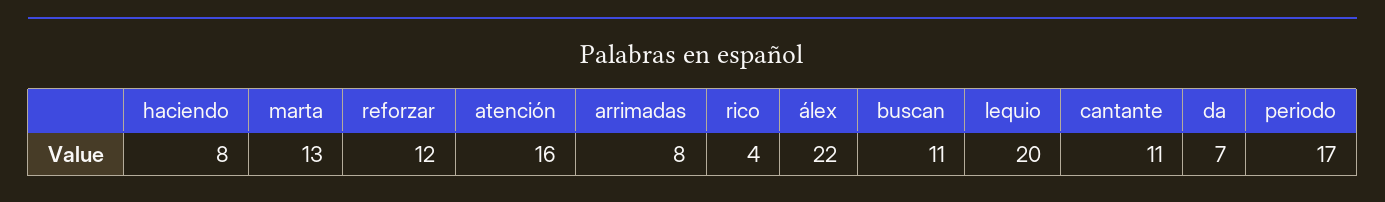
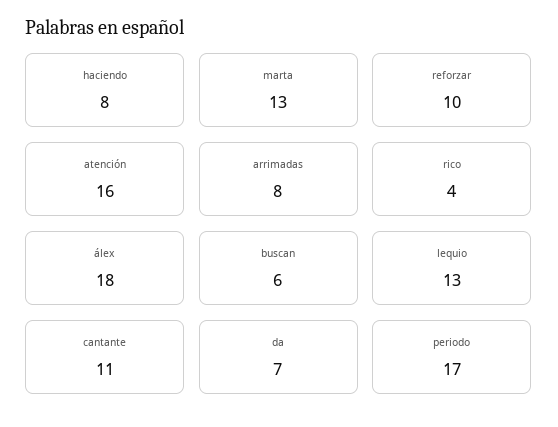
  {
    "haciendo": 8,
    "marta": 13,
-   "reforzar": 12,
+   "reforzar": 10,
    "atención": 16,
    "arrimadas": 8,
    "rico": 4,
-   "álex": 22,
+   "álex": 18,
-   "buscan": 11,
+   "buscan": 6,
-   "lequio": 20,
+   "lequio": 13,
    "cantante": 11,
    "da": 7,
    "periodo": 17
  }

